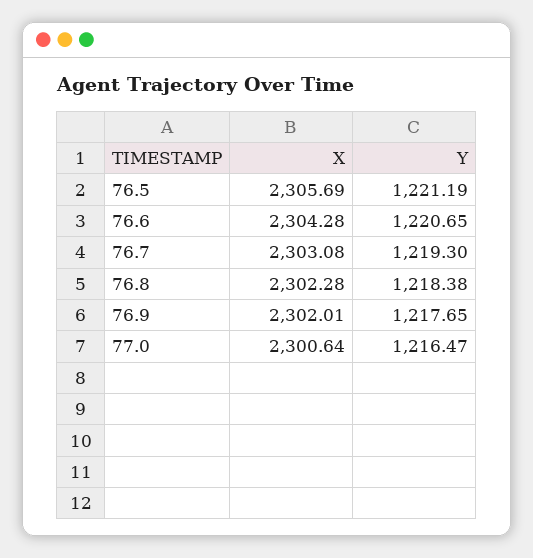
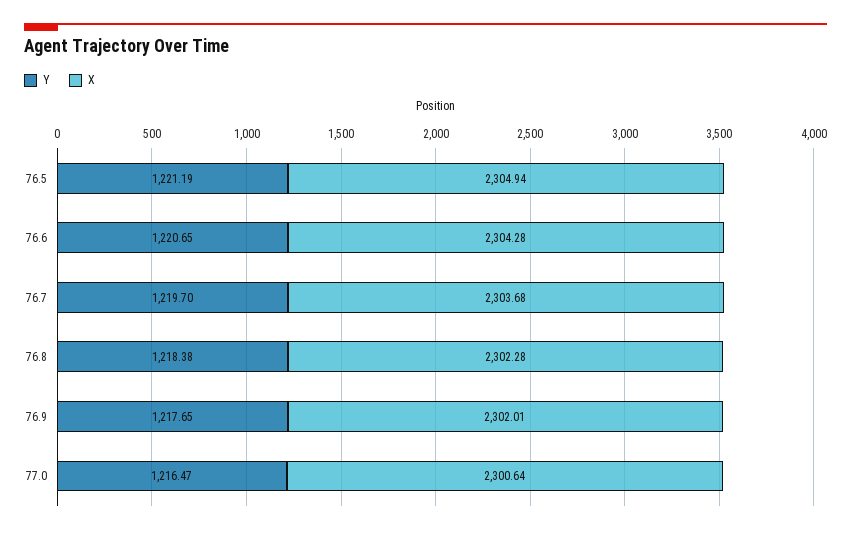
  {
    "X": {
-     "76.5": 2305.69,
+     "76.5": 2304.94,
      "76.6": 2304.28,
-     "76.7": 2303.08,
+     "76.7": 2303.68,
      "76.8": 2302.28,
      "76.9": 2302.01,
      "77.0": 2300.64
    },
    "Y": {
      "76.5": 1221.19,
      "76.6": 1220.65,
-     "76.7": 1219.3,
+     "76.7": 1219.7,
      "76.8": 1218.38,
      "76.9": 1217.65,
      "77.0": 1216.47
    }
  }

